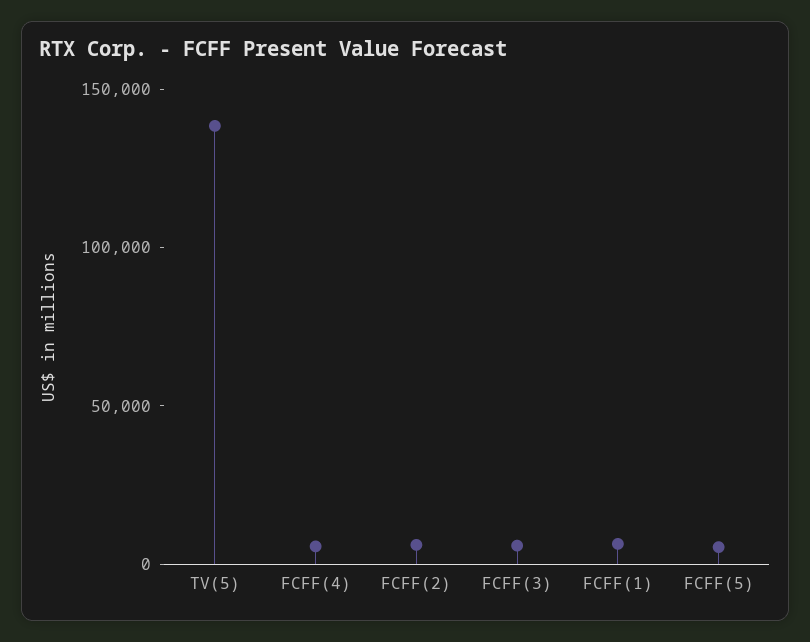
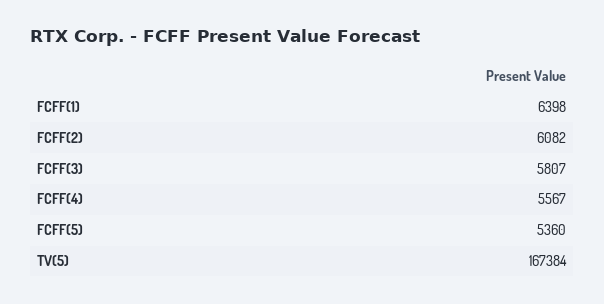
  {
-   "TV(5)": 140000,
+   "TV(5)": 167384,
    "FCFF(4)": 5567,
    "FCFF(2)": 6082,
    "FCFF(3)": 5807,
    "FCFF(1)": 6398,
    "FCFF(5)": 5360
  }

